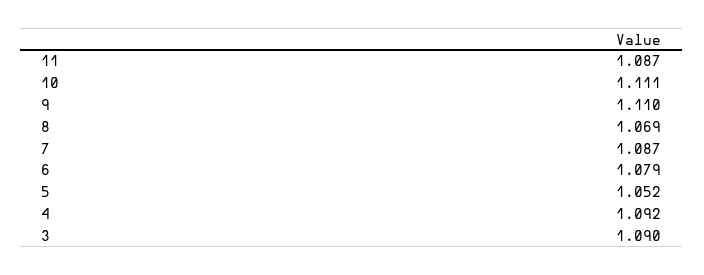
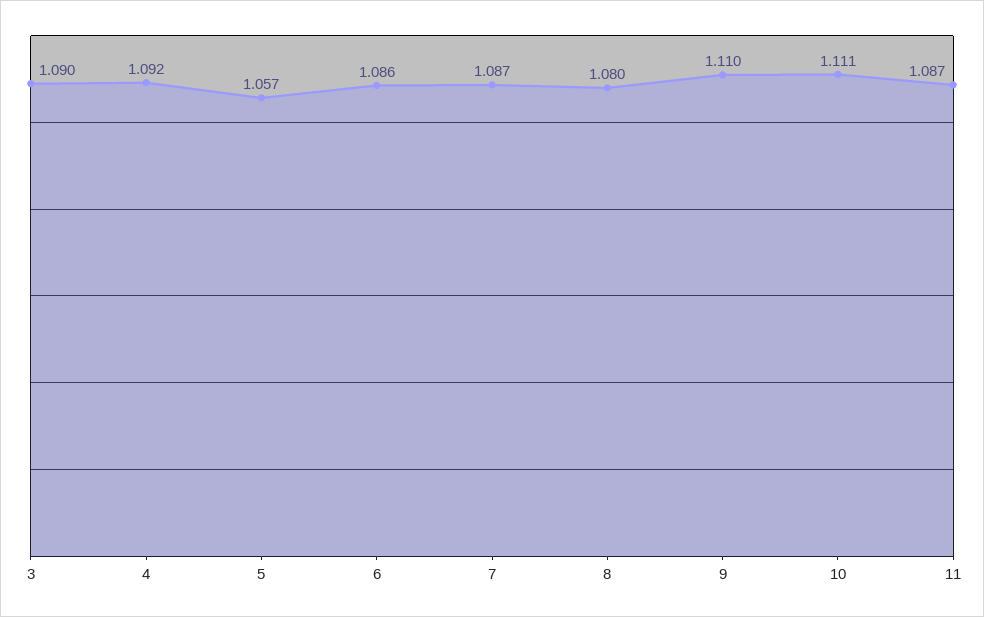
  {
    "11": 1.087,
    "10": 1.111,
    "9": 1.11,
-   "8": 1.069,
+   "8": 1.08,
    "7": 1.087,
-   "6": 1.079,
+   "6": 1.086,
-   "5": 1.052,
+   "5": 1.057,
    "4": 1.092,
    "3": 1.09
  }

